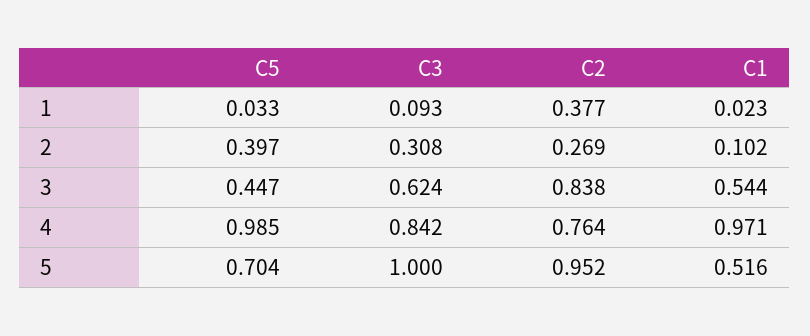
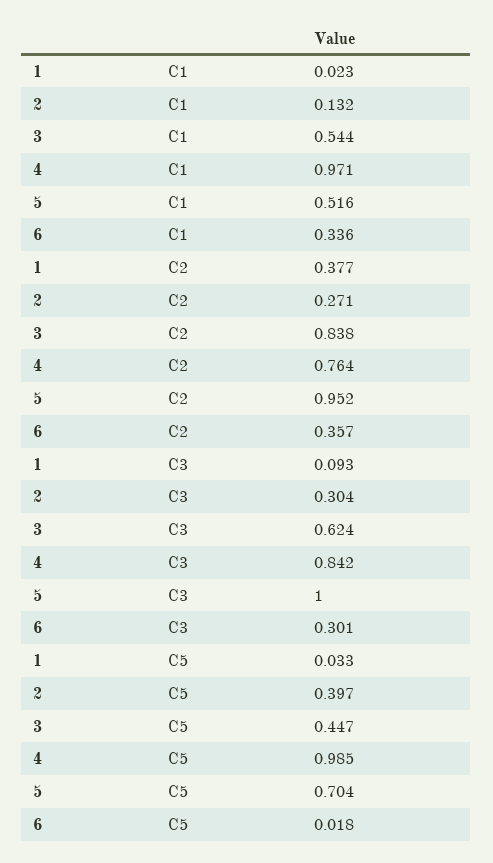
  {
    "C5": {
      "1": 0.033,
      "2": 0.397,
      "3": 0.447,
      "4": 0.985,
-     "5": 0.704
+     "5": 0.704,
+     "6": 0.018
    },
    "C3": {
      "1": 0.093,
-     "2": 0.308,
+     "2": 0.304,
      "3": 0.624,
      "4": 0.842,
-     "5": 1
+     "5": 1,
+     "6": 0.301
    },
    "C2": {
      "1": 0.377,
-     "2": 0.269,
+     "2": 0.271,
      "3": 0.838,
      "4": 0.764,
-     "5": 0.952
+     "5": 0.952,
+     "6": 0.357
    },
    "C1": {
      "1": 0.023,
-     "2": 0.102,
+     "2": 0.132,
      "3": 0.544,
      "4": 0.971,
-     "5": 0.516
+     "5": 0.516,
+     "6": 0.336
    }
  }

